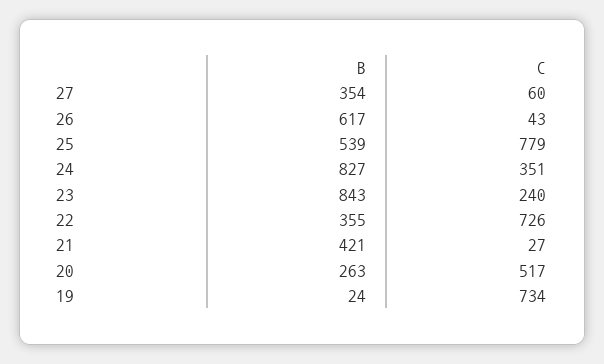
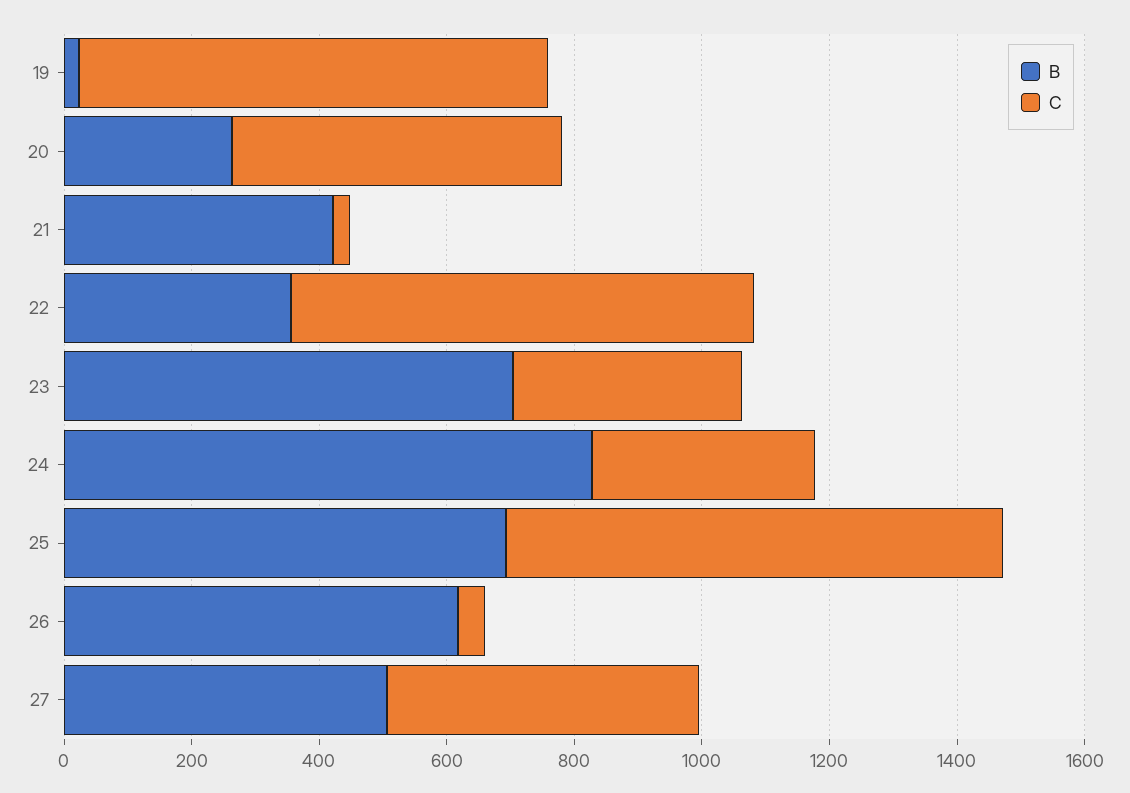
  {
    "B": {
-     "27": 354,
+     "27": 500,
      "26": 617,
-     "25": 539,
+     "25": 700,
      "24": 827,
-     "23": 843,
+     "23": 700,
      "22": 355,
      "21": 421,
      "20": 263,
      "19": 24
    },
    "C": {
-     "27": 60,
+     "27": 500,
      "26": 43,
      "25": 779,
      "24": 351,
-     "23": 240,
+     "23": 350,
      "22": 726,
      "21": 27,
      "20": 517,
      "19": 734
    }
  }

